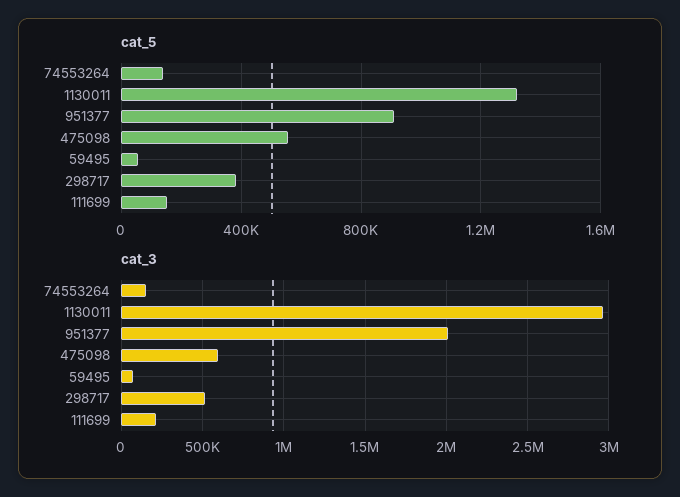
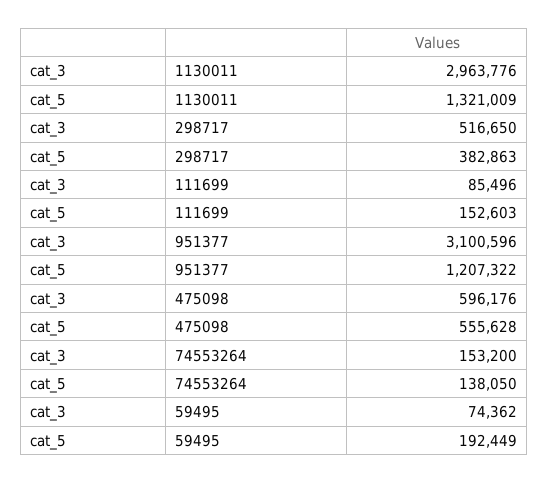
  {
    "cat_5": {
      "74553264": 138050,
      "1130011": 1321009,
-     "951377": 900000,
+     "951377": 1207322,
      "475098": 555628,
-     "59495": 50000,
+     "59495": 192449,
      "298717": 382863,
      "111699": 152603
    },
    "cat_3": {
      "74553264": 153200,
      "1130011": 2963776,
-     "951377": 2000000,
+     "951377": 3100596,
      "475098": 596176,
      "59495": 74362,
      "298717": 516650,
-     "111699": 200000
+     "111699": 85496
    }
  }

